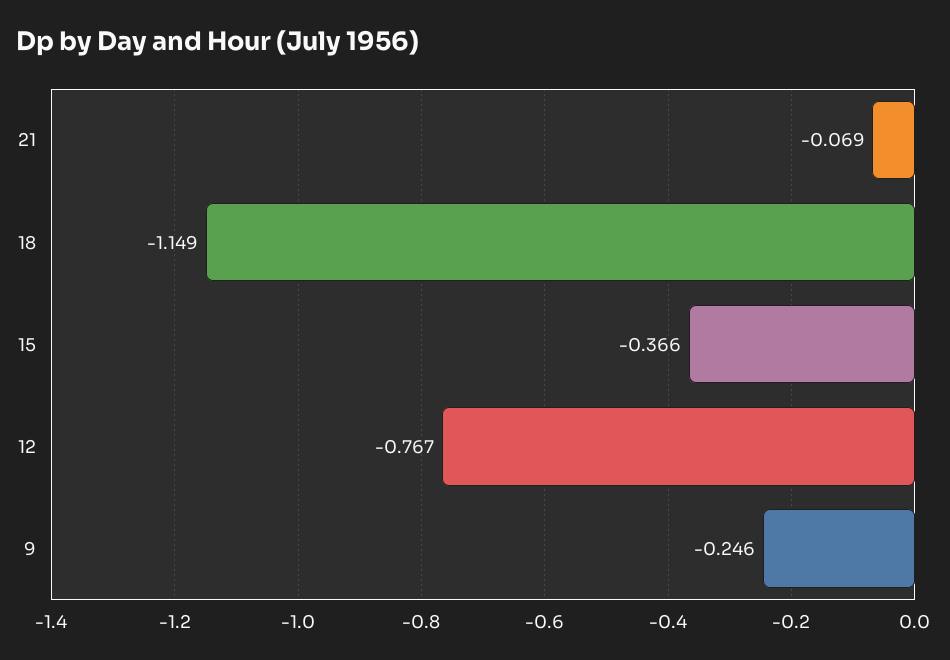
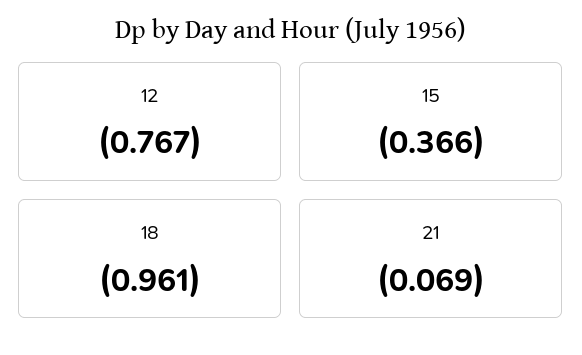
  {
    "21": -0.069,
-   "18": -1.149,
+   "18": -0.961,
    "15": -0.366,
-   "12": -0.767,
+   "12": -0.767
-   "9": -0.246
  }

